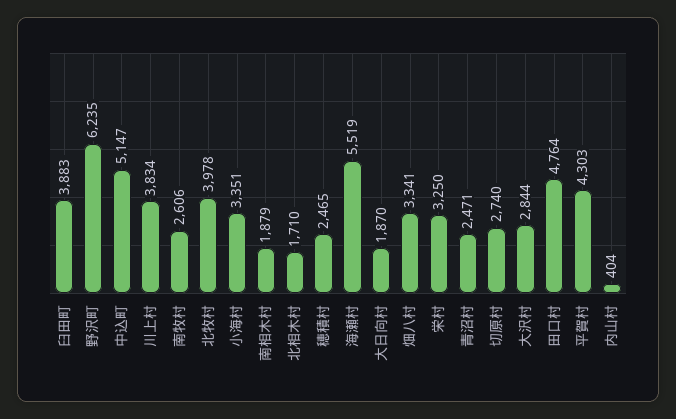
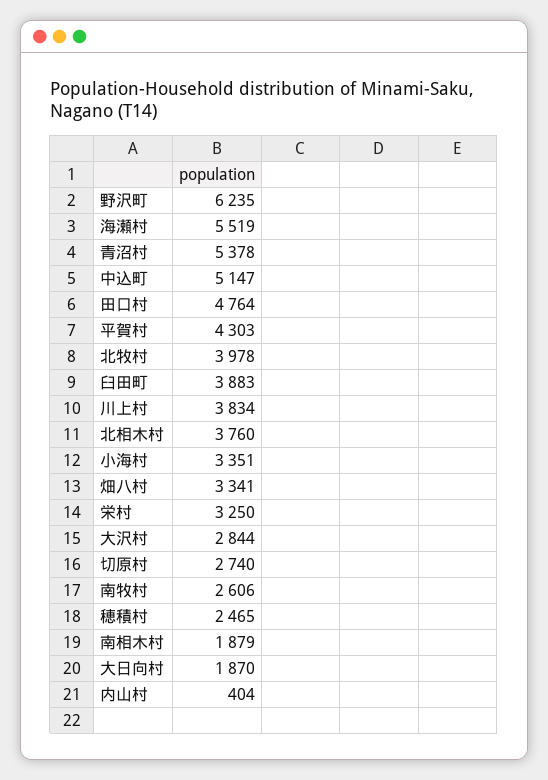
  {
    "臼田町": 3883,
    "野沢町": 6235,
    "中込町": 5147,
    "川上村": 3834,
    "南牧村": 2606,
    "北牧村": 3978,
    "小海村": 3351,
    "南相木村": 1879,
-   "北相木村": 1710,
+   "北相木村": 3760,
    "穂積村": 2465,
    "海瀬村": 5519,
    "大日向村": 1870,
    "畑八村": 3341,
    "栄村": 3250,
-   "青沼村": 2471,
+   "青沼村": 5378,
    "切原村": 2740,
    "大沢村": 2844,
    "田口村": 4764,
    "平賀村": 4303,
    "内山村": 404
  }

